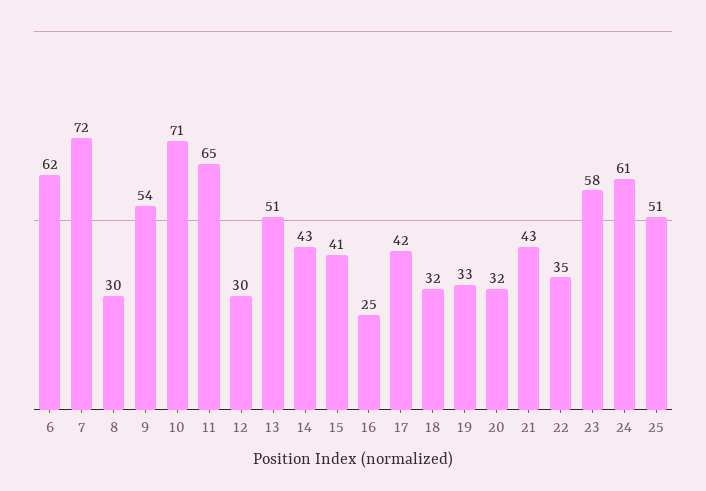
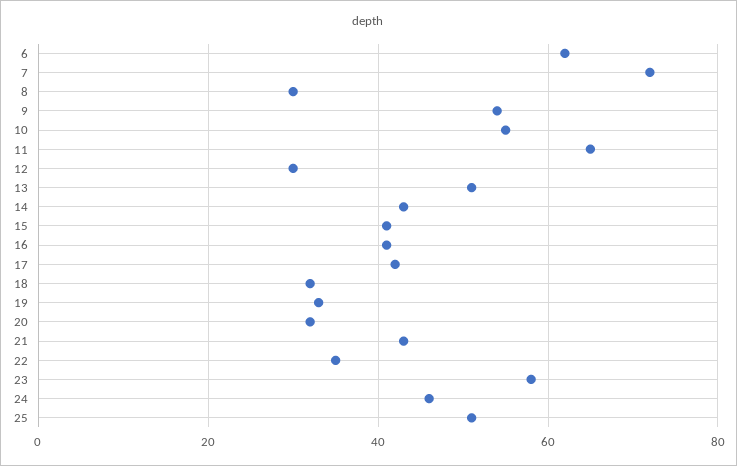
  {
    "6": 62,
    "7": 72,
    "8": 30,
    "9": 54,
-   "10": 71,
+   "10": 55,
    "11": 65,
    "12": 30,
    "13": 51,
    "14": 43,
    "15": 41,
-   "16": 25,
+   "16": 40,
    "17": 42,
    "18": 32,
    "19": 33,
    "20": 32,
    "21": 43,
    "22": 35,
    "23": 58,
-   "24": 61,
+   "24": 45,
    "25": 51
  }

